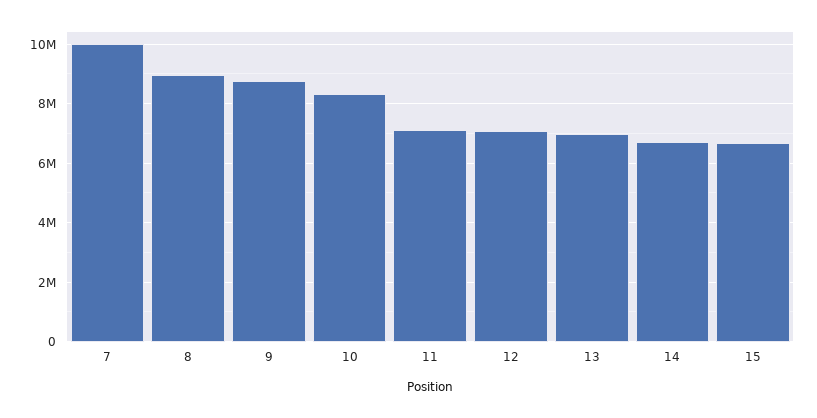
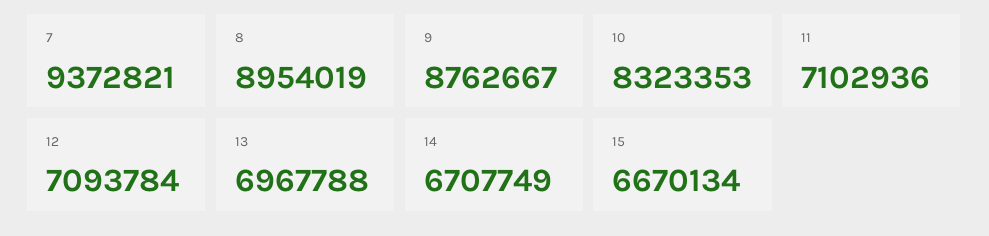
  {
-   "7": 10000000,
+   "7": 9372821,
    "8": 8954019,
    "9": 8762667,
    "10": 8323353,
    "11": 7102936,
    "12": 7093784,
    "13": 6967788,
    "14": 6707749,
    "15": 6670134
  }

